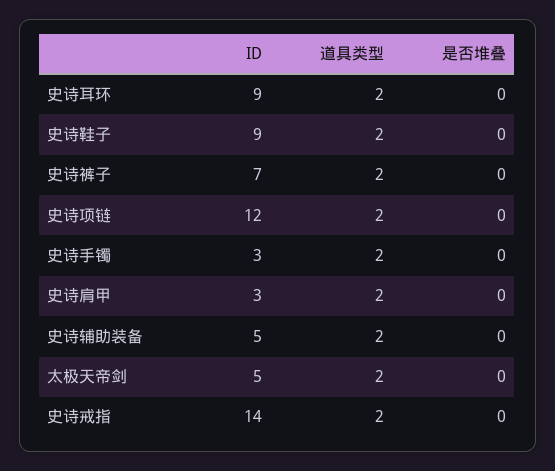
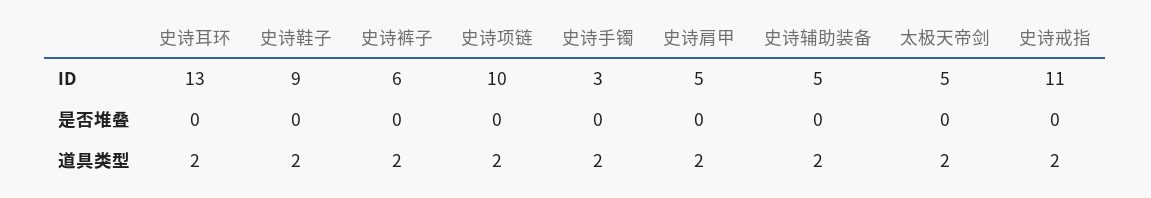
  {
    "ID": {
-     "史诗耳环": 9,
+     "史诗耳环": 13,
      "史诗鞋子": 9,
-     "史诗裤子": 7,
+     "史诗裤子": 6,
-     "史诗项链": 12,
+     "史诗项链": 10,
      "史诗手镯": 3,
-     "史诗肩甲": 3,
+     "史诗肩甲": 5,
      "史诗辅助装备": 5,
      "太极天帝剑": 5,
-     "史诗戒指": 14
+     "史诗戒指": 11
    },
    "道具类型": {
      "史诗耳环": 2,
      "史诗鞋子": 2,
      "史诗裤子": 2,
      "史诗项链": 2,
      "史诗手镯": 2,
      "史诗肩甲": 2,
      "史诗辅助装备": 2,
      "太极天帝剑": 2,
      "史诗戒指": 2
    },
    "是否堆叠": {
      "史诗耳环": 0,
      "史诗鞋子": 0,
      "史诗裤子": 0,
      "史诗项链": 0,
      "史诗手镯": 0,
      "史诗肩甲": 0,
      "史诗辅助装备": 0,
      "太极天帝剑": 0,
      "史诗戒指": 0
    }
  }

